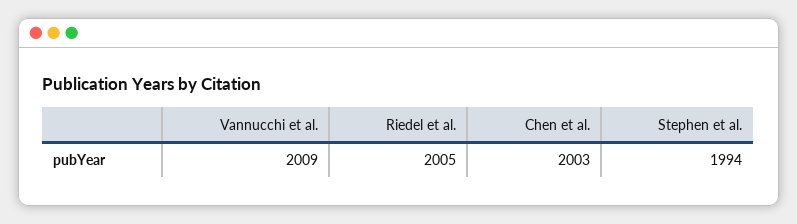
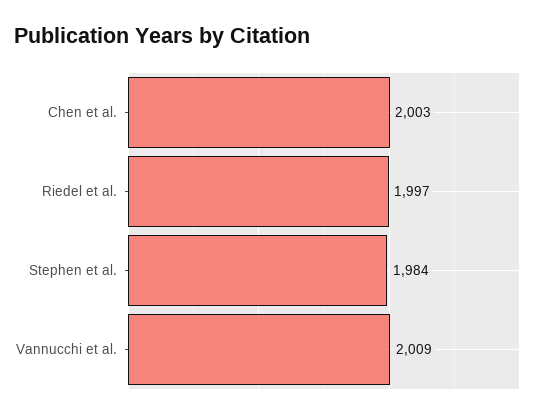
  {
    "Vannucchi et al.": 2009,
-   "Riedel et al.": 2005,
+   "Riedel et al.": 1997,
    "Chen et al.": 2003,
-   "Stephen et al.": 1994
+   "Stephen et al.": 1984
  }

